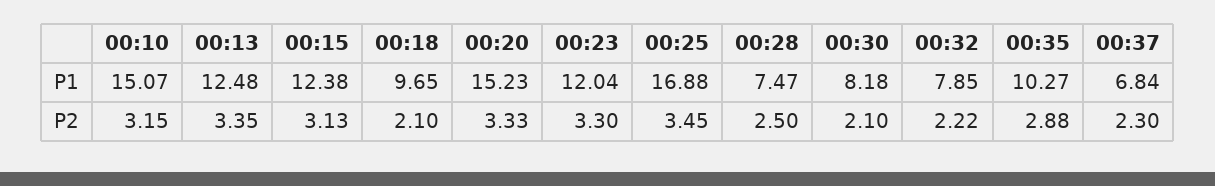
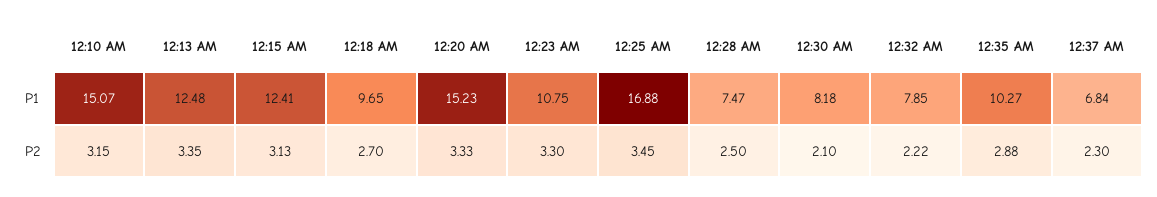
  {
    "00:10": {
      "P1": 15.07,
      "P2": 3.15
    },
    "00:13": {
      "P1": 12.48,
      "P2": 3.35
    },
    "00:15": {
-     "P1": 12.38,
+     "P1": 12.41,
      "P2": 3.13
    },
    "00:18": {
      "P1": 9.65,
-     "P2": 2.1
+     "P2": 2.7
    },
    "00:20": {
      "P1": 15.23,
      "P2": 3.33
    },
    "00:23": {
-     "P1": 12.04,
+     "P1": 10.75,
      "P2": 3.3
    },
    "00:25": {
      "P1": 16.88,
      "P2": 3.45
    },
    "00:28": {
      "P1": 7.47,
      "P2": 2.5
    },
    "00:30": {
      "P1": 8.18,
      "P2": 2.1
    },
    "00:32": {
      "P1": 7.85,
      "P2": 2.22
    },
    "00:35": {
      "P1": 10.27,
      "P2": 2.88
    },
    "00:37": {
      "P1": 6.84,
      "P2": 2.3
    }
  }

